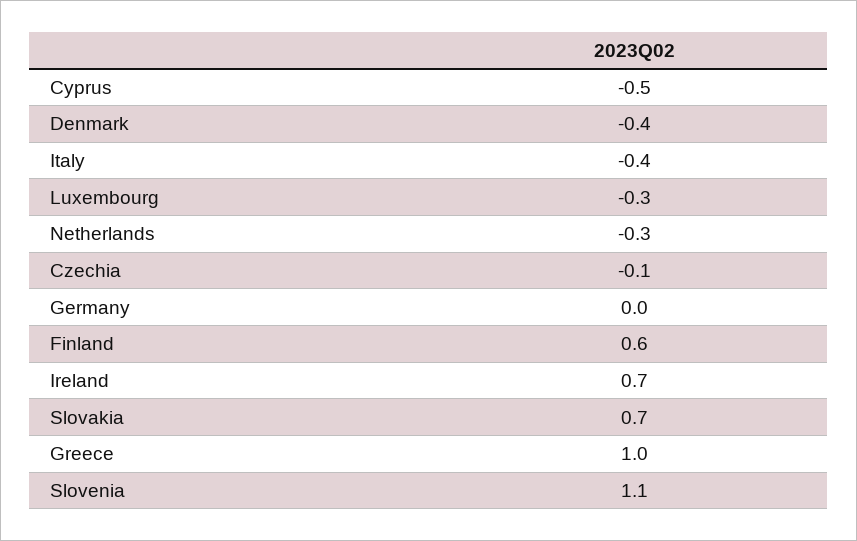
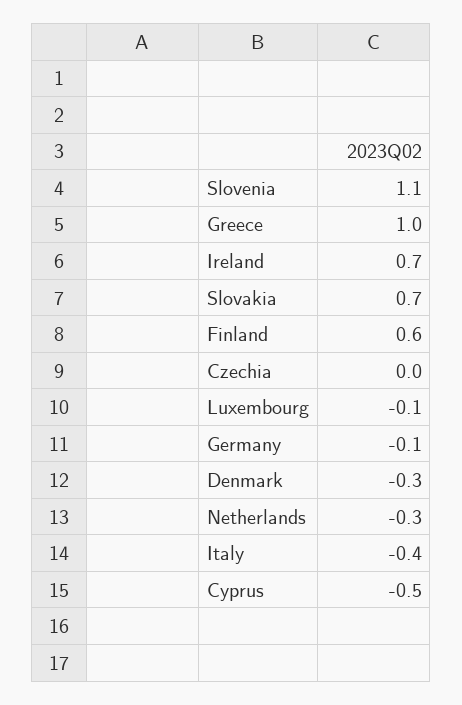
  {
    "Cyprus": -0.5,
-   "Denmark": -0.4,
+   "Denmark": -0.3,
    "Italy": -0.4,
-   "Luxembourg": -0.3,
+   "Luxembourg": -0.1,
    "Netherlands": -0.3,
-   "Czechia": -0.1,
+   "Czechia": 0,
-   "Germany": 0,
+   "Germany": -0.1,
    "Finland": 0.6,
    "Ireland": 0.7,
    "Slovakia": 0.7,
    "Greece": 1,
    "Slovenia": 1.1
  }

